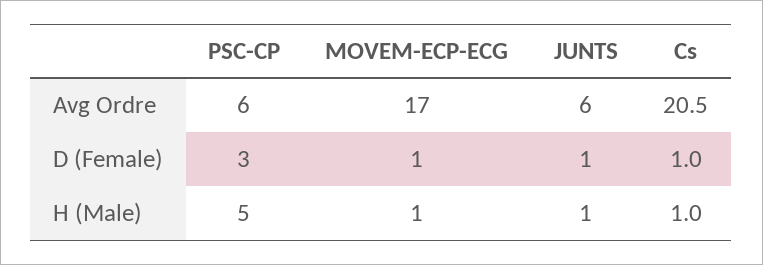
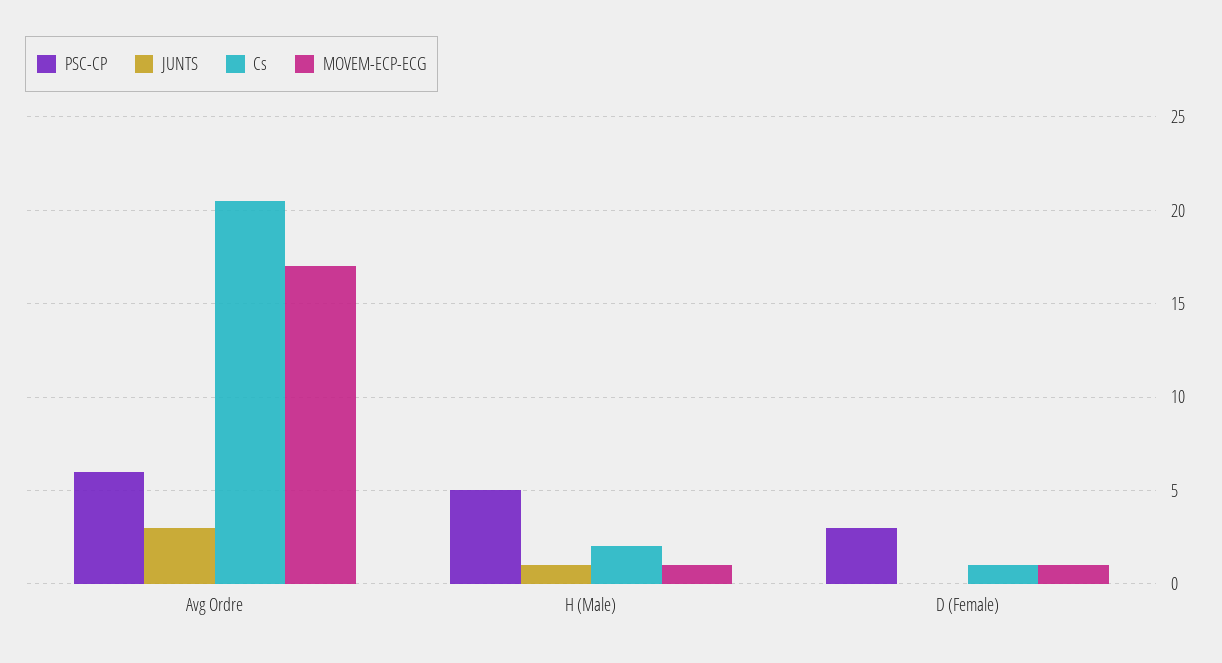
  {
    "PSC-CP": {
      "Avg Ordre": 6,
      "D (Female)": 3,
      "H (Male)": 5
    },
    "MOVEM-ECP-ECG": {
      "Avg Ordre": 17,
      "D (Female)": 1,
      "H (Male)": 1
    },
    "JUNTS": {
-     "Avg Ordre": 6,
+     "Avg Ordre": 3,
-     "D (Female)": 1,
+     "D (Female)": 0,
      "H (Male)": 1
    },
    "Cs": {
      "Avg Ordre": 20.5,
      "D (Female)": 1,
-     "H (Male)": 1
+     "H (Male)": 2
    }
  }

